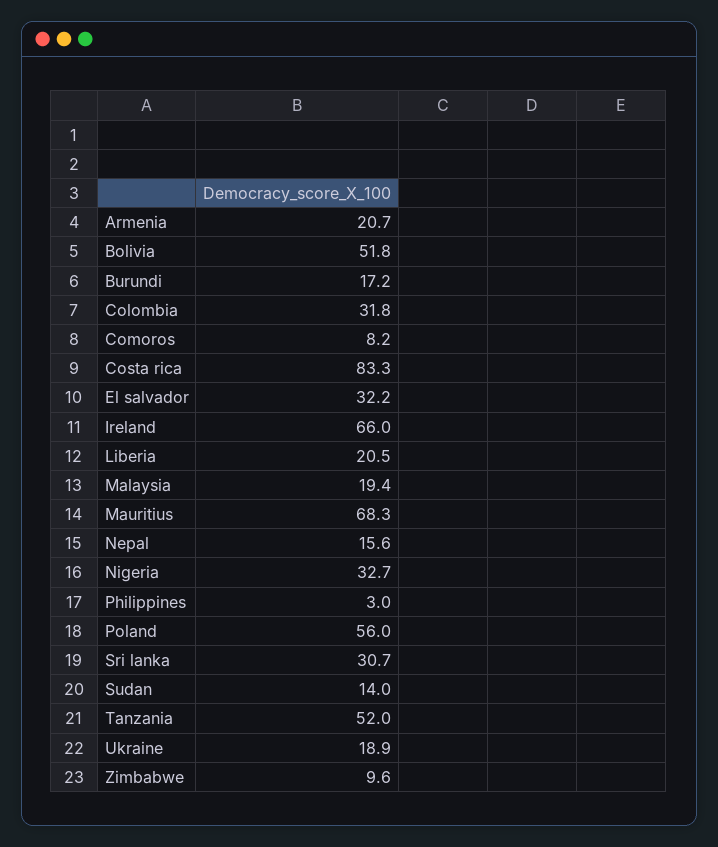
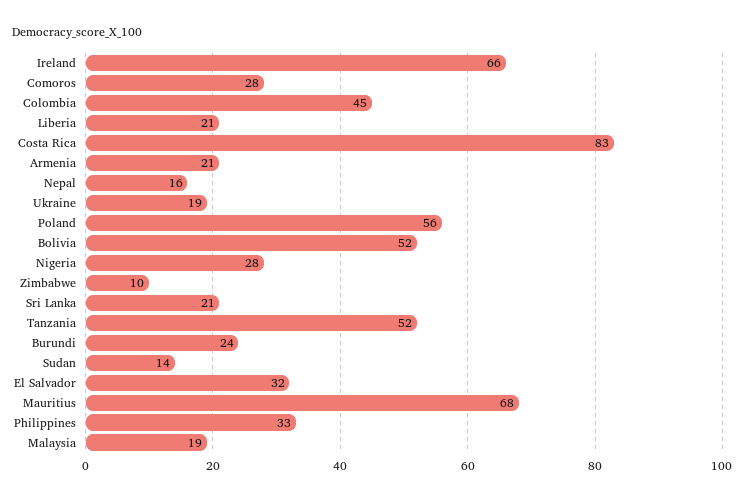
  {
    "Armenia": 20.7,
    "Bolivia": 51.8,
-   "Burundi": 17.2,
+   "Burundi": 24,
-   "Colombia": 31.8,
+   "Colombia": 45,
-   "Comoros": 8.2,
+   "Comoros": 28,
    "Costa rica": 83.3,
    "El salvador": 32.2,
    "Ireland": 66,
    "Liberia": 20.5,
    "Malaysia": 19.4,
    "Mauritius": 68.3,
    "Nepal": 15.6,
-   "Nigeria": 32.7,
+   "Nigeria": 28,
-   "Philippines": 3,
+   "Philippines": 33,
    "Poland": 56,
-   "Sri lanka": 30.7,
+   "Sri lanka": 21,
    "Sudan": 14,
    "Tanzania": 52,
    "Ukraine": 18.9,
    "Zimbabwe": 9.6
  }

